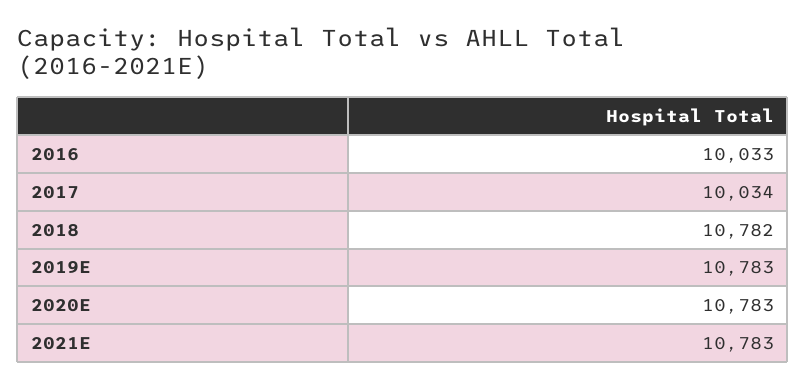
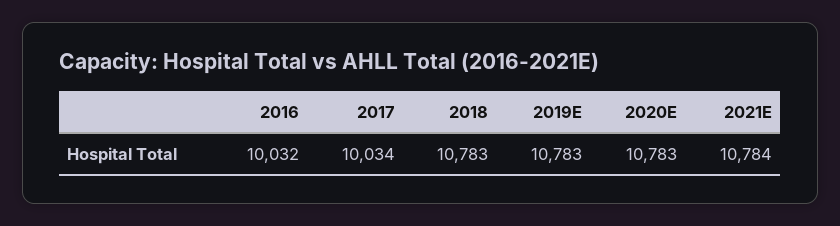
  {
-   "2016": 10033,
+   "2016": 10032,
    "2017": 10034,
-   "2018": 10782,
+   "2018": 10783,
    "2019E": 10783,
    "2020E": 10783,
-   "2021E": 10783
+   "2021E": 10784
  }

